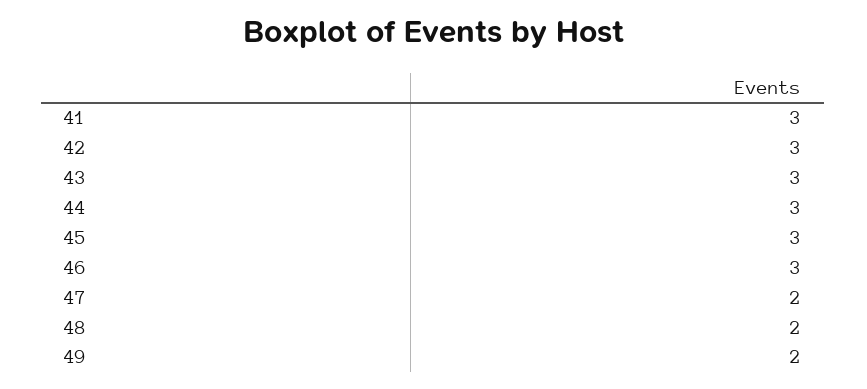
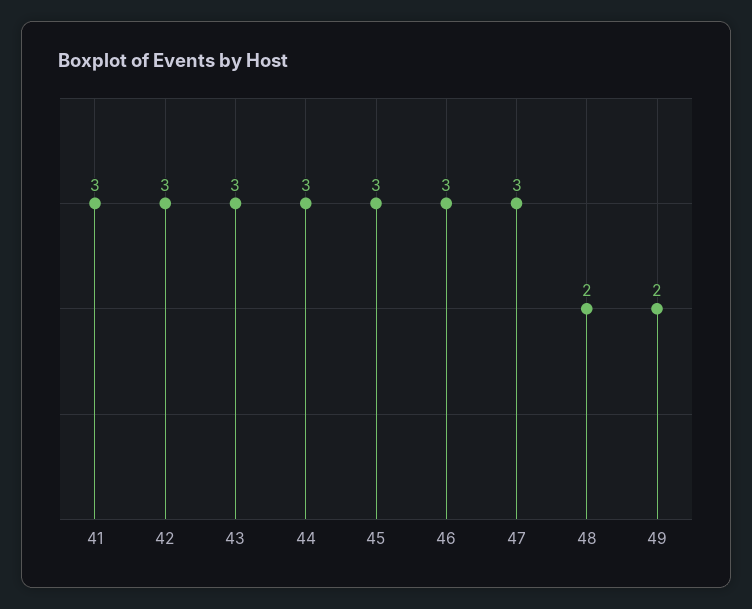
  {
    "41": 3,
    "42": 3,
    "43": 3,
    "44": 3,
    "45": 3,
    "46": 3,
-   "47": 2,
+   "47": 3,
    "48": 2,
    "49": 2
  }

